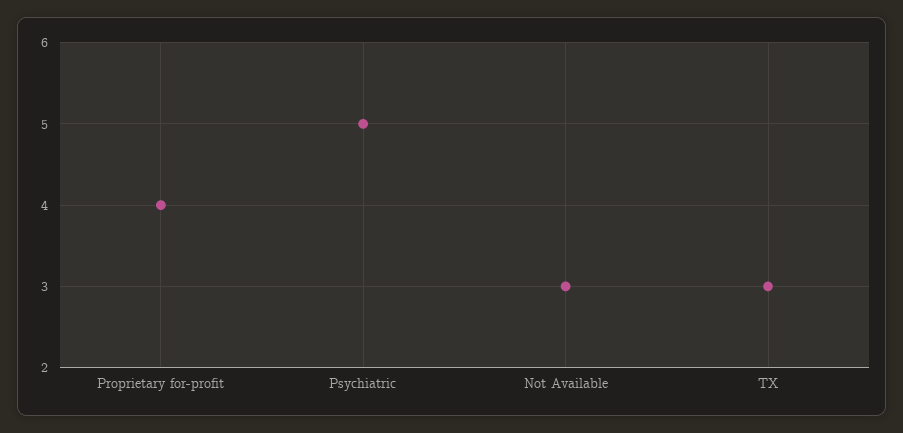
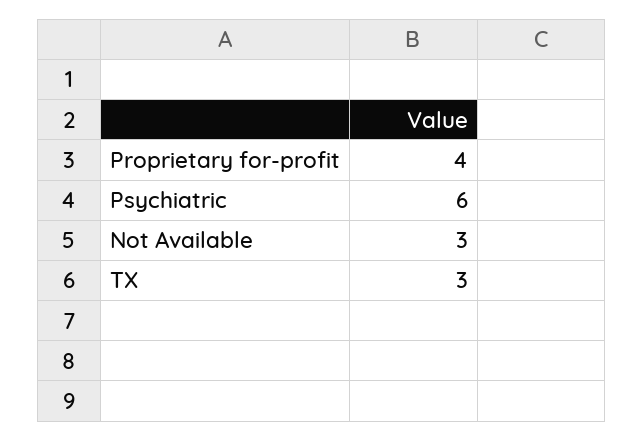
  {
    "Proprietary for-profit": 4,
-   "Psychiatric": 5,
+   "Psychiatric": 6,
    "Not Available": 3,
    "TX": 3
  }

